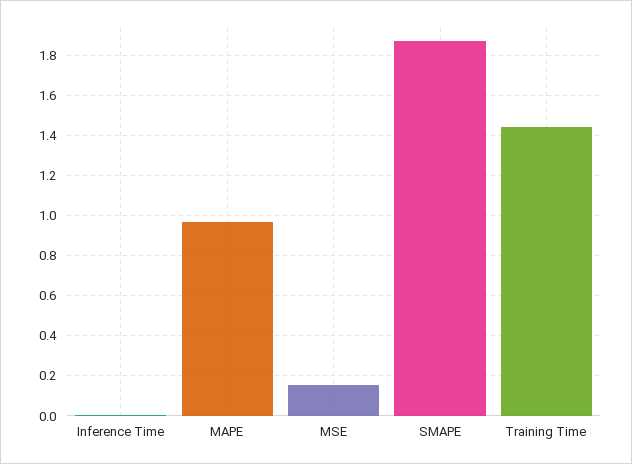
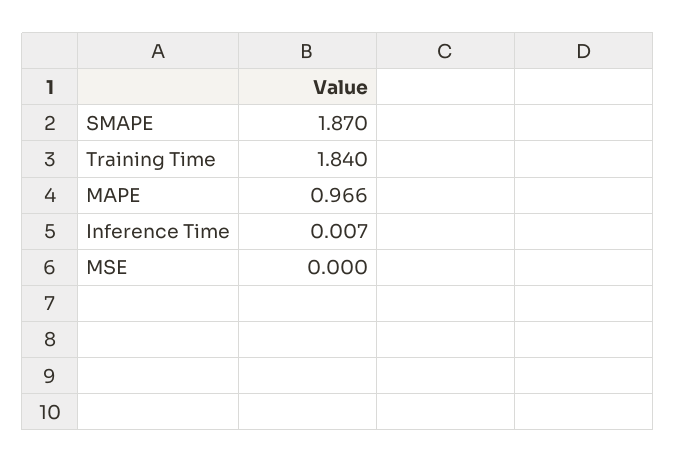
  {
    "Inference Time": 0.007,
    "MAPE": 0.966,
-   "MSE": 0.15,
+   "MSE": 0,
    "SMAPE": 1.87,
-   "Training Time": 1.45
+   "Training Time": 1.84
  }

